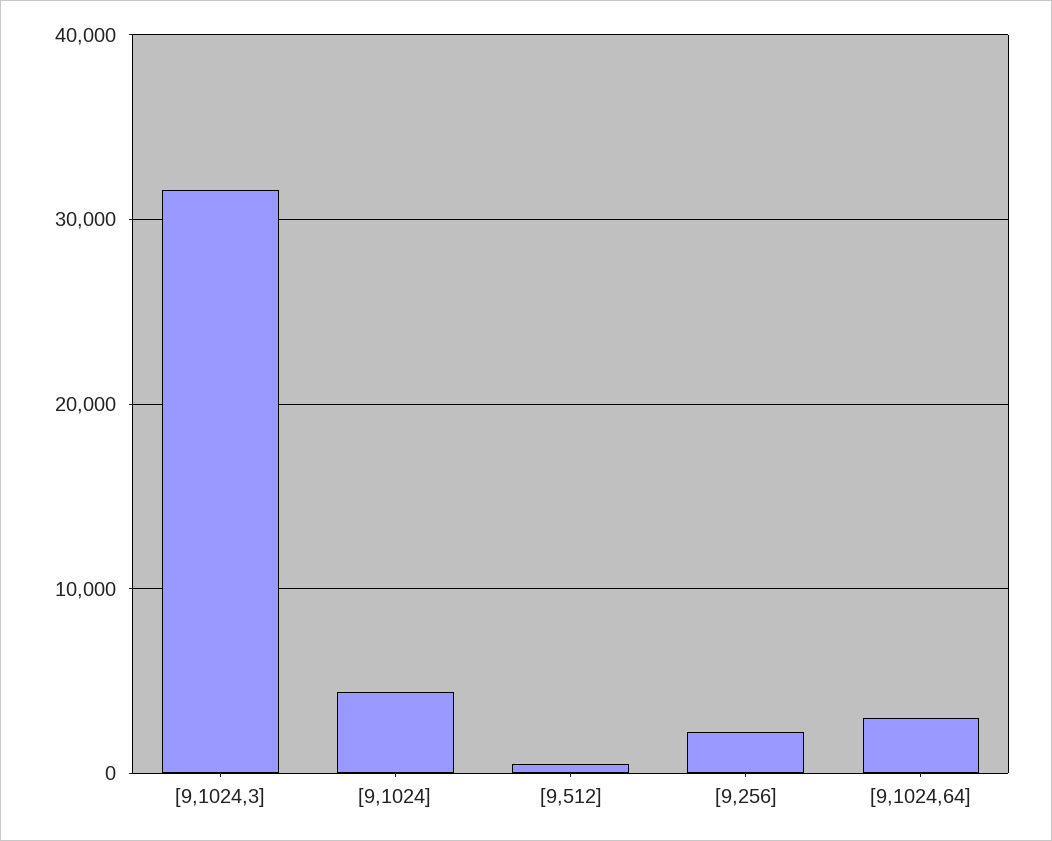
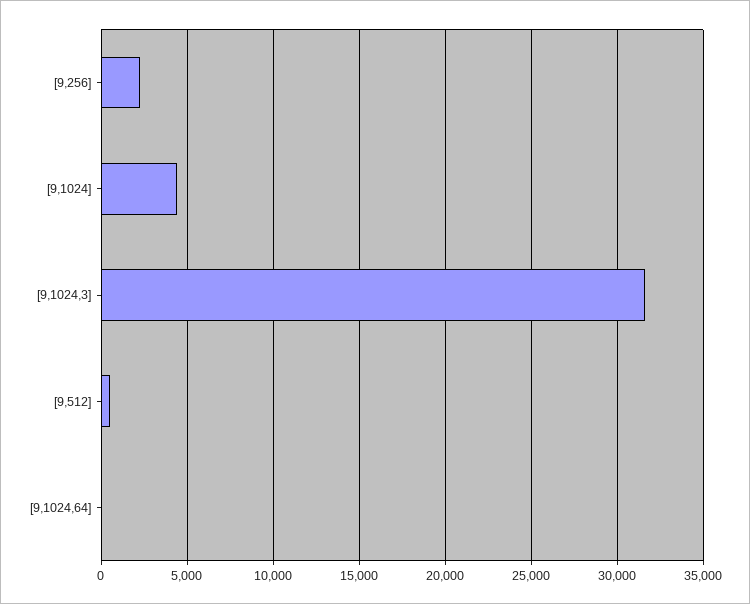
  {
    "[9,1024,3]": 31500,
    "[9,1024]": 4500,
    "[9,512]": 500,
    "[9,256]": 2000,
-   "[9,1024,64]": 3000
+   "[9,1024,64]": 0
  }

